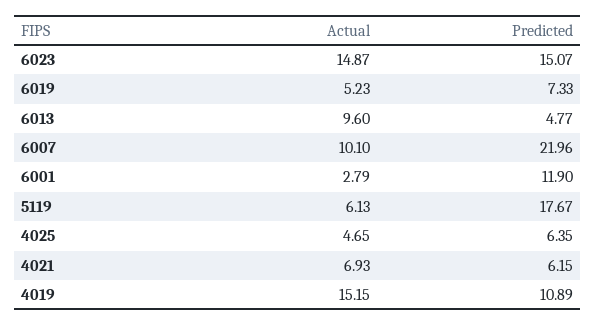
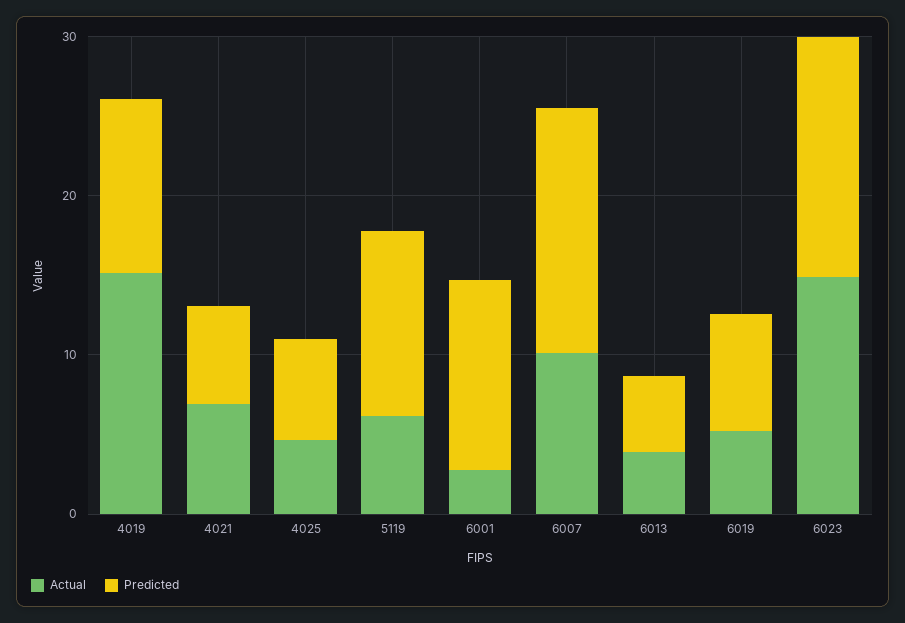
  {
    "Actual": {
      "6023": 14.87,
      "6019": 5.23,
-     "6013": 9.6,
+     "6013": 4,
      "6007": 10.1,
      "6001": 2.79,
      "5119": 6.13,
      "4025": 4.65,
      "4021": 6.93,
      "4019": 15.15
    },
    "Predicted": {
      "6023": 15.07,
      "6019": 7.33,
      "6013": 4.77,
-     "6007": 21.96,
+     "6007": 16,
      "6001": 11.9,
-     "5119": 17.67,
+     "5119": 12,
      "4025": 6.35,
      "4021": 6.15,
      "4019": 10.89
    }
  }

